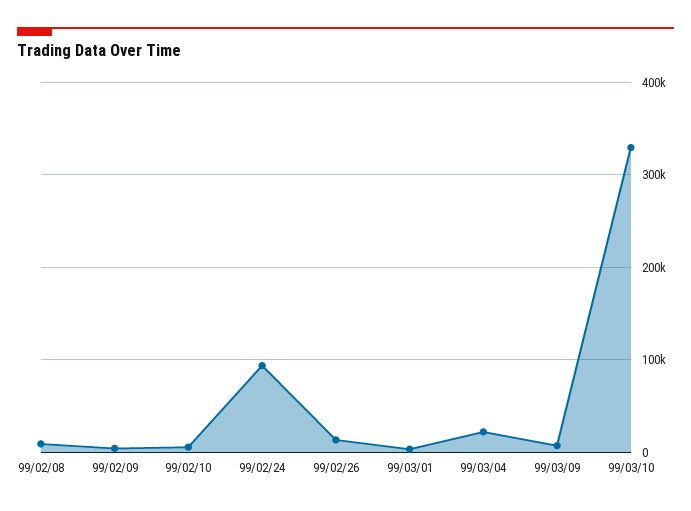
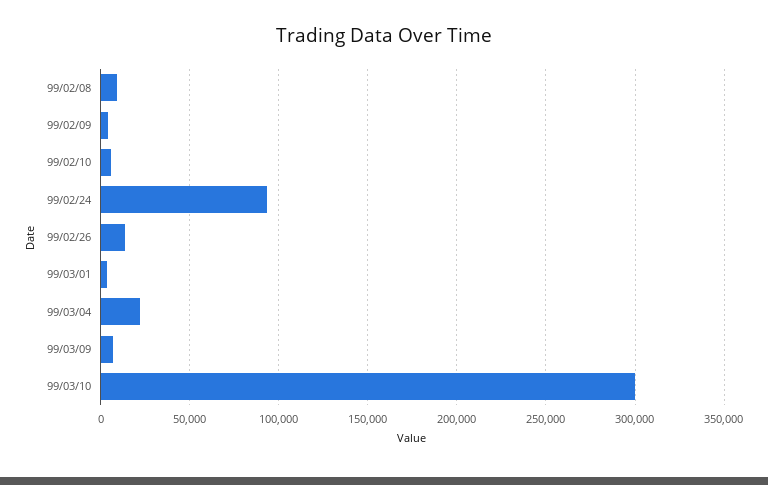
  {
    "99/02/08": 10000,
    "99/02/09": 5000,
    "99/02/10": 5000,
    "99/02/24": 95000,
    "99/02/26": 15000,
    "99/03/01": 5000,
    "99/03/04": 20000,
    "99/03/09": 5000,
-   "99/03/10": 330000
+   "99/03/10": 300000
  }

